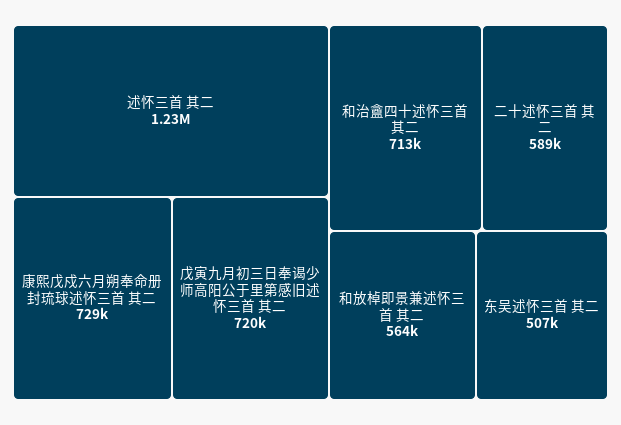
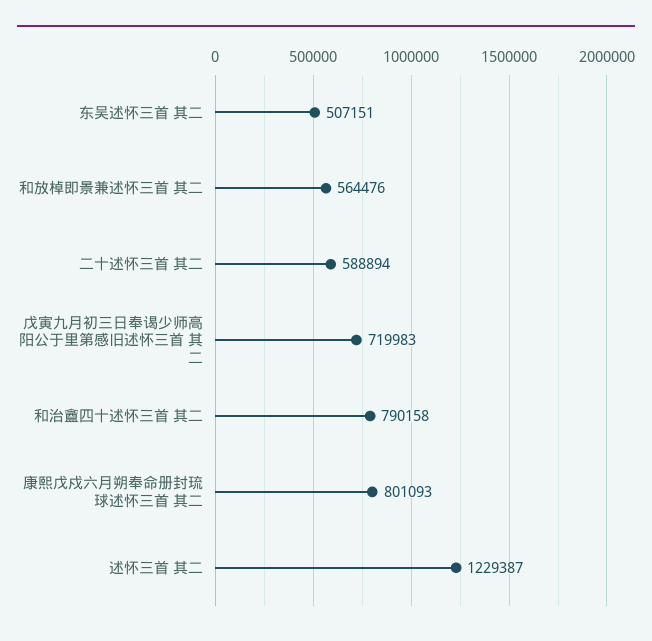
  {
    "述怀三首 其二": 1229387,
-   "康熙戊戍六月朔奉命册封琉球述怀三首 其二": 729000,
+   "康熙戊戍六月朔奉命册封琉球述怀三首 其二": 801093,
    "戊寅九月初三日奉谒少师高阳公于里第感旧述怀三首 其二": 719983,
-   "和治盦四十述怀三首 其二": 713000,
+   "和治盦四十述怀三首 其二": 790158,
    "二十述怀三首 其二": 588894,
    "和放棹即景兼述怀三首 其二": 564476,
    "东吴述怀三首 其二": 507151
  }

